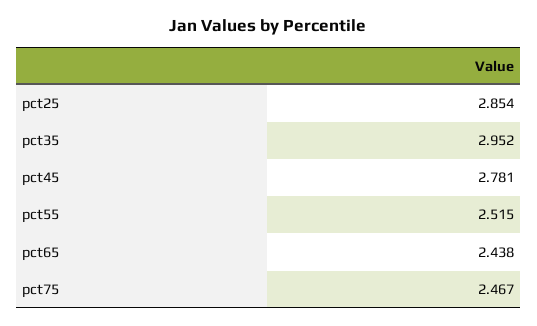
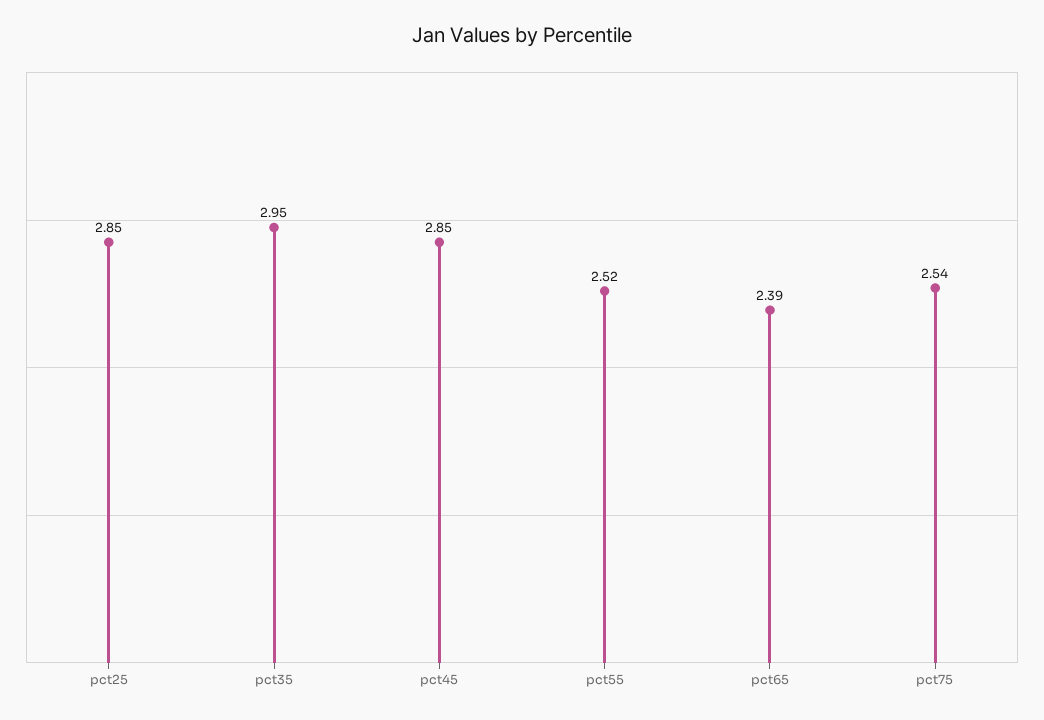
  {
    "pct25": 2.854,
    "pct35": 2.952,
-   "pct45": 2.781,
+   "pct45": 2.85,
    "pct55": 2.515,
-   "pct65": 2.438,
+   "pct65": 2.39,
-   "pct75": 2.467
+   "pct75": 2.54
  }

